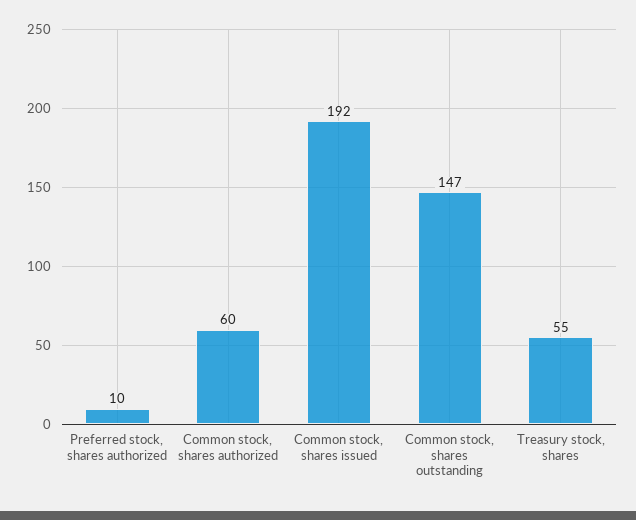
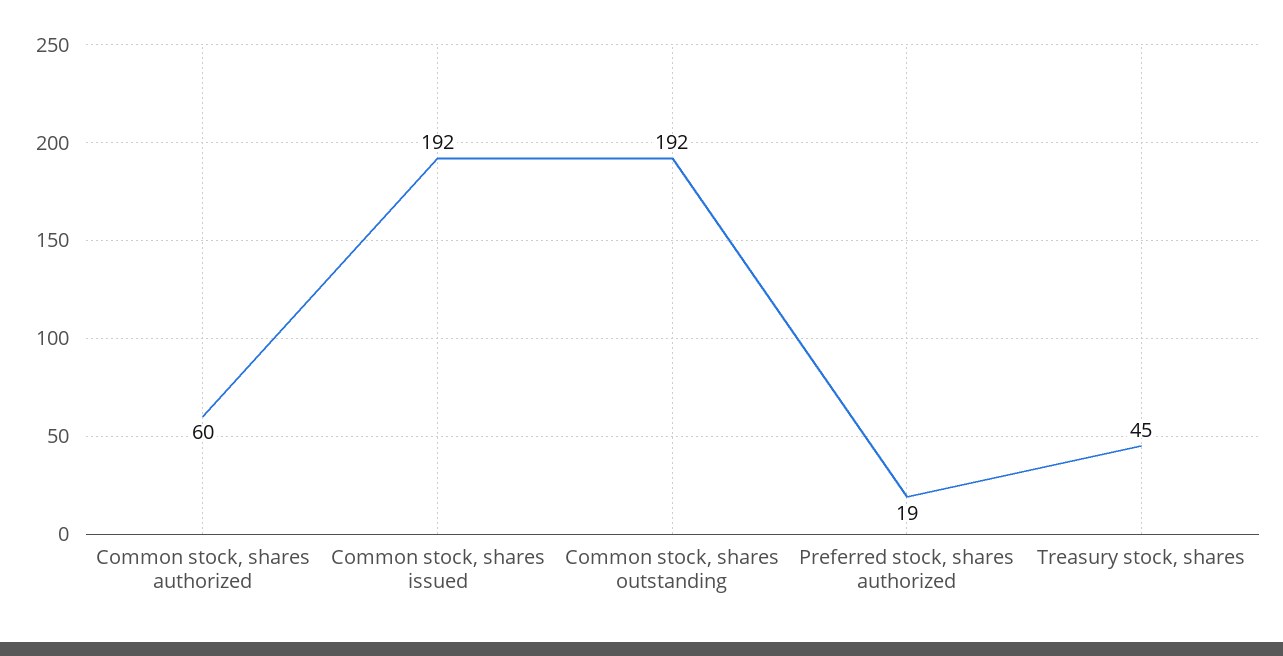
  {
-   "Preferred stock, shares authorized": 10,
+   "Preferred stock, shares authorized": 19,
    "Common stock, shares authorized": 60,
    "Common stock, shares issued": 192,
-   "Common stock, shares outstanding": 147,
+   "Common stock, shares outstanding": 192,
-   "Treasury stock, shares": 55
+   "Treasury stock, shares": 45
  }

